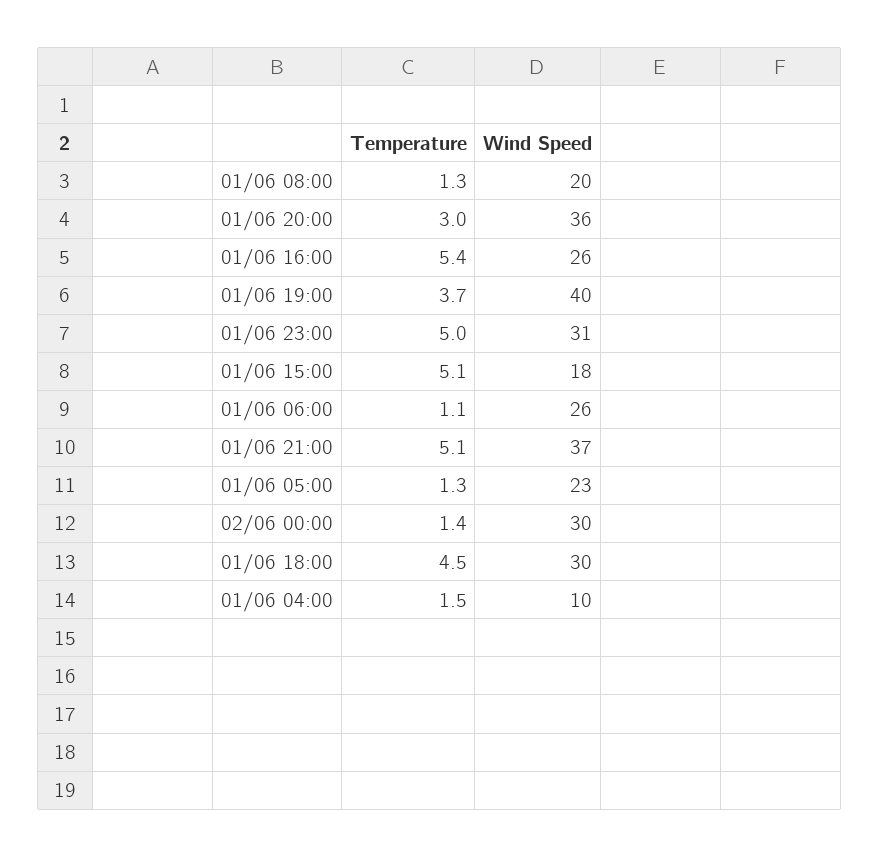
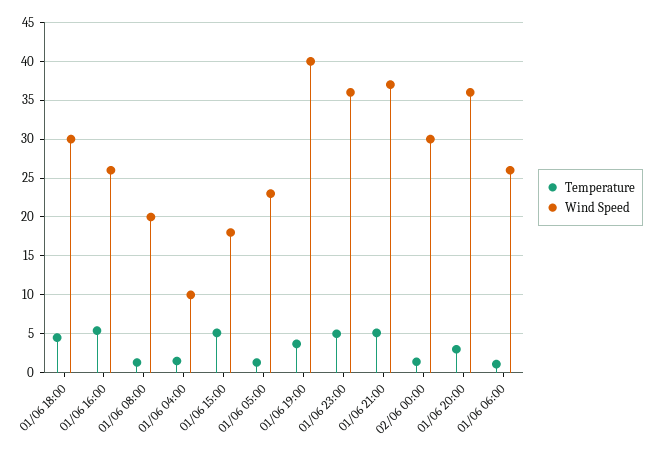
  {
    "Temperature": {
      "01/06 08:00": 1.3,
      "01/06 20:00": 3,
      "01/06 16:00": 5.4,
      "01/06 19:00": 3.7,
      "01/06 23:00": 5,
      "01/06 15:00": 5.1,
      "01/06 06:00": 1.1,
      "01/06 21:00": 5.1,
      "01/06 05:00": 1.3,
      "02/06 00:00": 1.4,
      "01/06 18:00": 4.5,
      "01/06 04:00": 1.5
    },
    "Wind Speed": {
      "01/06 08:00": 20,
      "01/06 20:00": 36,
      "01/06 16:00": 26,
      "01/06 19:00": 40,
-     "01/06 23:00": 31,
+     "01/06 23:00": 36,
      "01/06 15:00": 18,
      "01/06 06:00": 26,
      "01/06 21:00": 37,
      "01/06 05:00": 23,
      "02/06 00:00": 30,
      "01/06 18:00": 30,
      "01/06 04:00": 10
    }
  }

